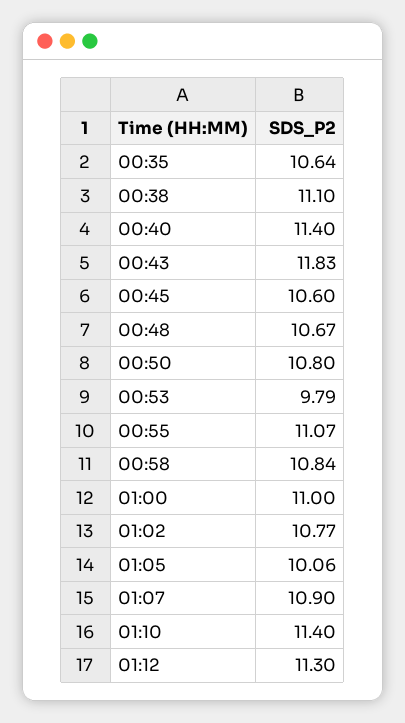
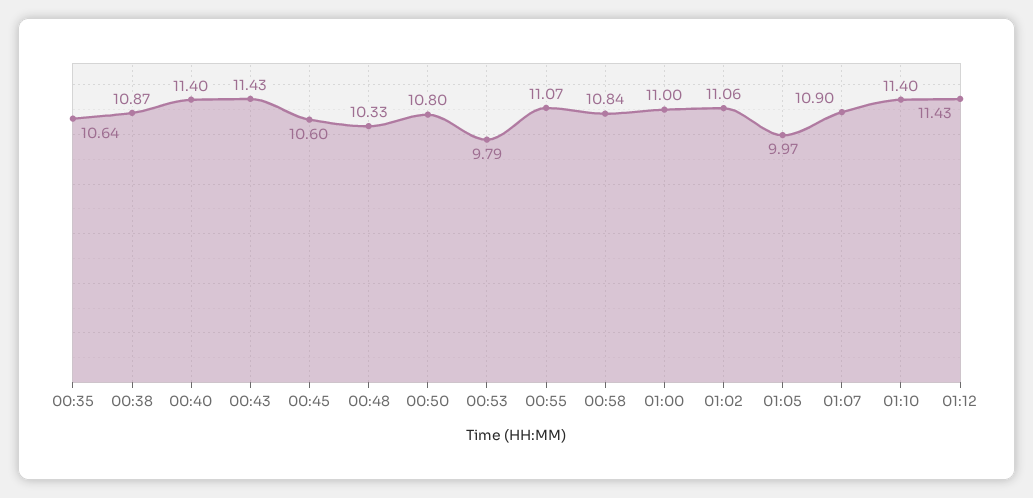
  {
    "00:35": 10.64,
-   "00:38": 11.1,
+   "00:38": 10.87,
    "00:40": 11.4,
-   "00:43": 11.83,
+   "00:43": 11.43,
    "00:45": 10.6,
-   "00:48": 10.67,
+   "00:48": 10.33,
    "00:50": 10.8,
    "00:53": 9.79,
    "00:55": 11.07,
    "00:58": 10.84,
    "01:00": 11,
-   "01:02": 10.77,
+   "01:02": 11.06,
-   "01:05": 10.06,
+   "01:05": 9.97,
    "01:07": 10.9,
    "01:10": 11.4,
-   "01:12": 11.3
+   "01:12": 11.43
  }

